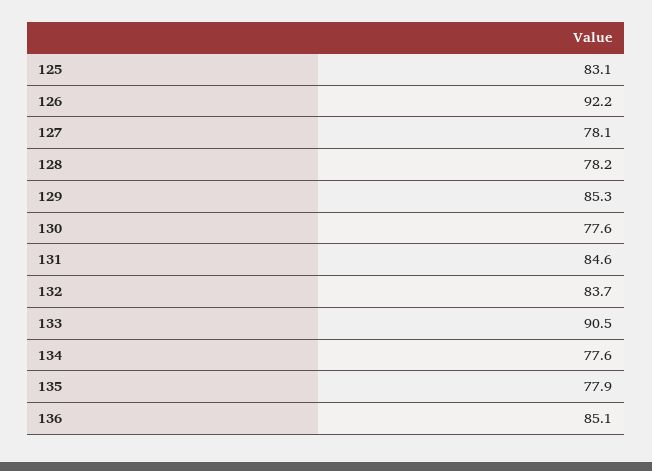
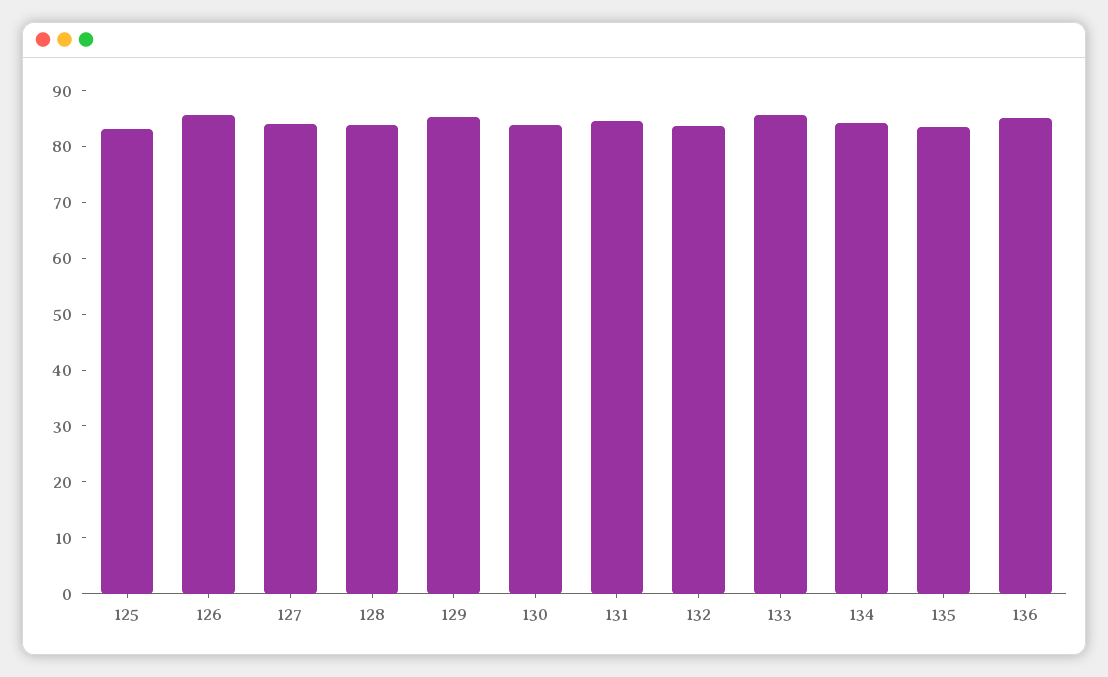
  {
    "125": 83.1,
-   "126": 92.2,
+   "126": 86,
-   "127": 78.1,
+   "127": 84,
-   "128": 78.2,
+   "128": 84,
    "129": 85.3,
-   "130": 77.6,
+   "130": 84,
    "131": 84.6,
    "132": 83.7,
-   "133": 90.5,
+   "133": 86,
-   "134": 77.6,
+   "134": 84,
-   "135": 77.9,
+   "135": 84,
    "136": 85.1
  }

